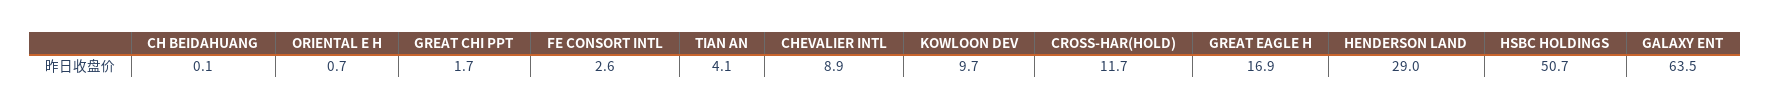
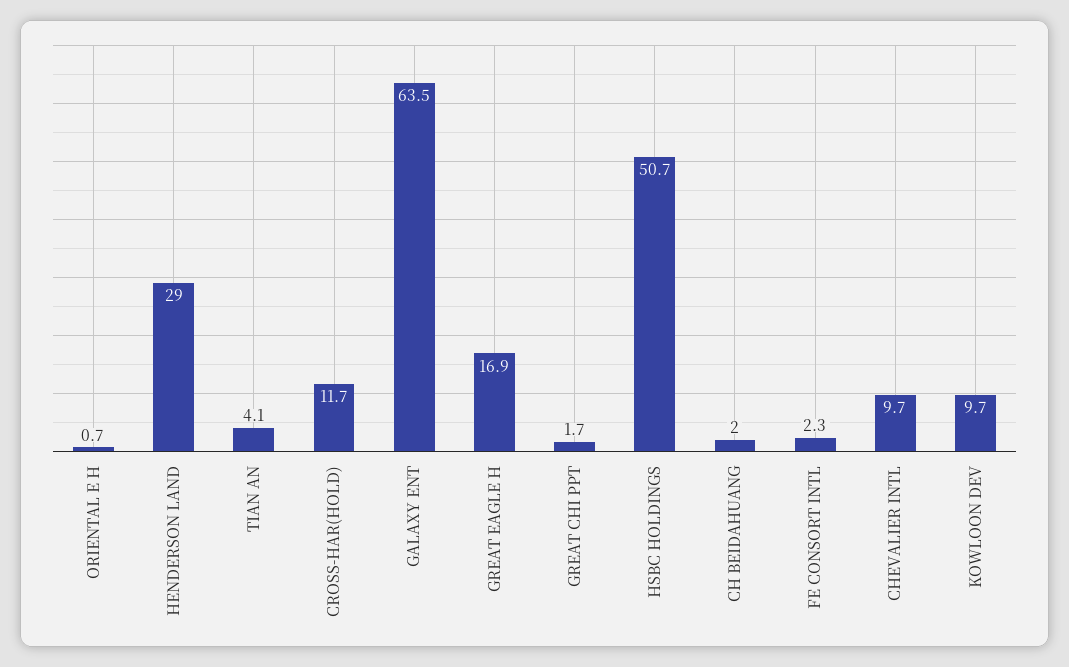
  {
-   "CH BEIDAHUANG": 0.1,
+   "CH BEIDAHUANG": 2,
    "ORIENTAL E H": 0.7,
    "GREAT CHI PPT": 1.7,
-   "FE CONSORT INTL": 2.6,
+   "FE CONSORT INTL": 2.3,
    "TIAN AN": 4.1,
-   "CHEVALIER INTL": 8.9,
+   "CHEVALIER INTL": 9.7,
    "KOWLOON DEV": 9.7,
    "CROSS-HAR(HOLD)": 11.7,
    "GREAT EAGLE H": 16.9,
    "HENDERSON LAND": 29,
    "HSBC HOLDINGS": 50.7,
    "GALAXY ENT": 63.5
  }

